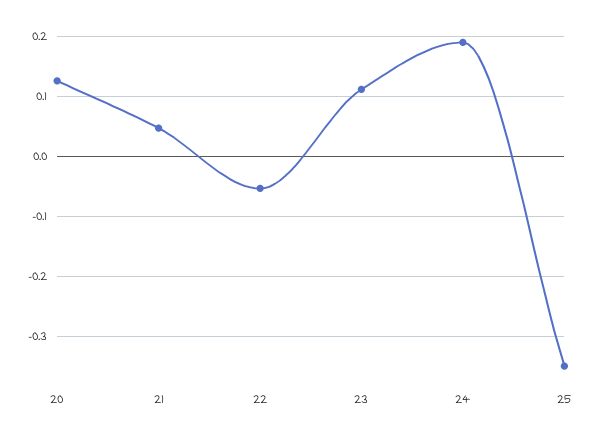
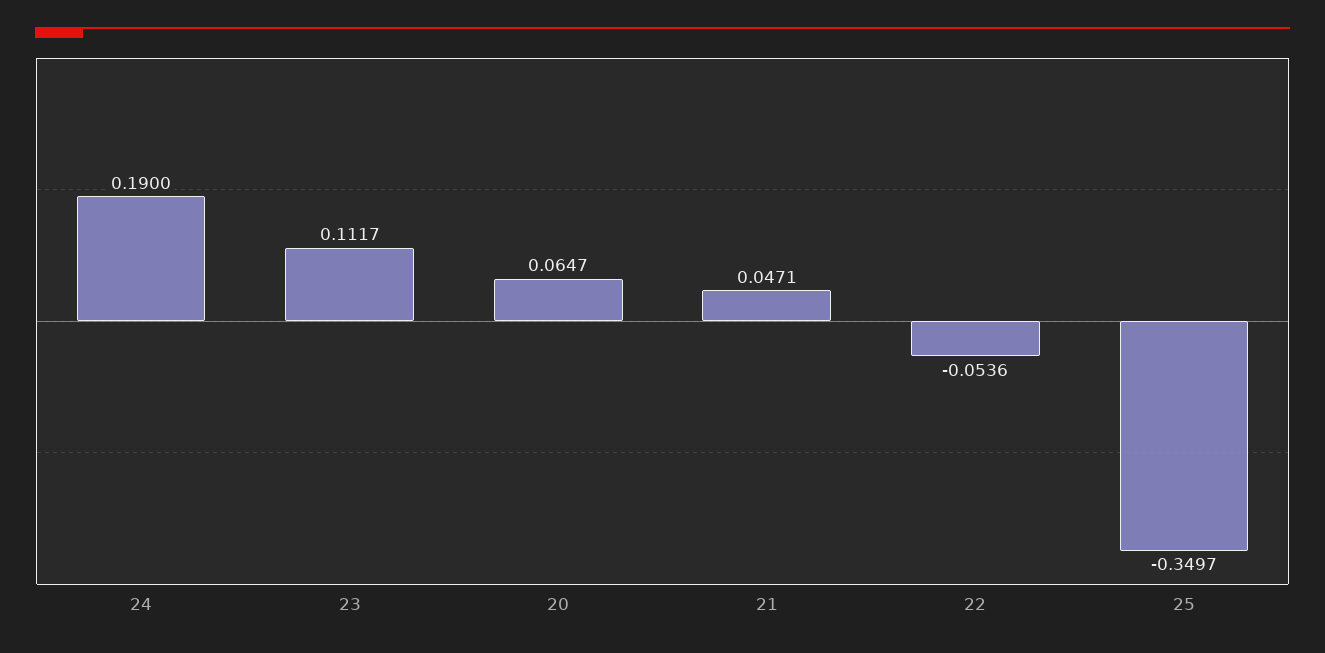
  {
-   "20": 0.12,
+   "20": 0.0647,
    "21": 0.0471,
    "22": -0.0536,
    "23": 0.1117,
    "24": 0.19,
    "25": -0.3497
  }

